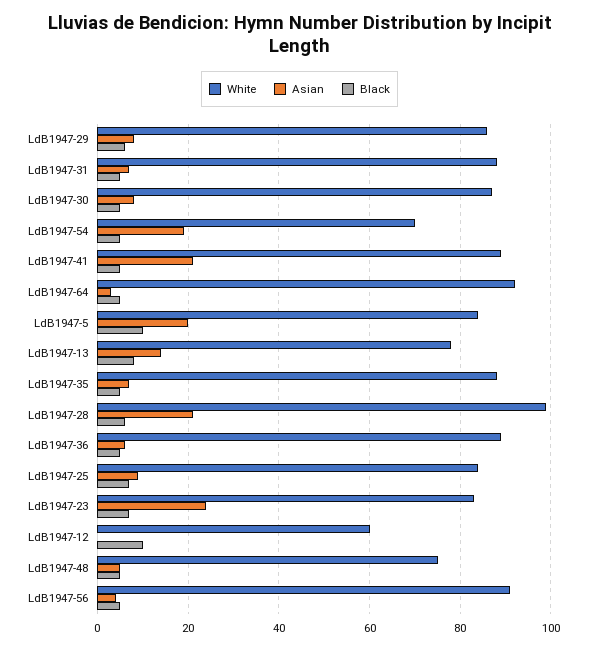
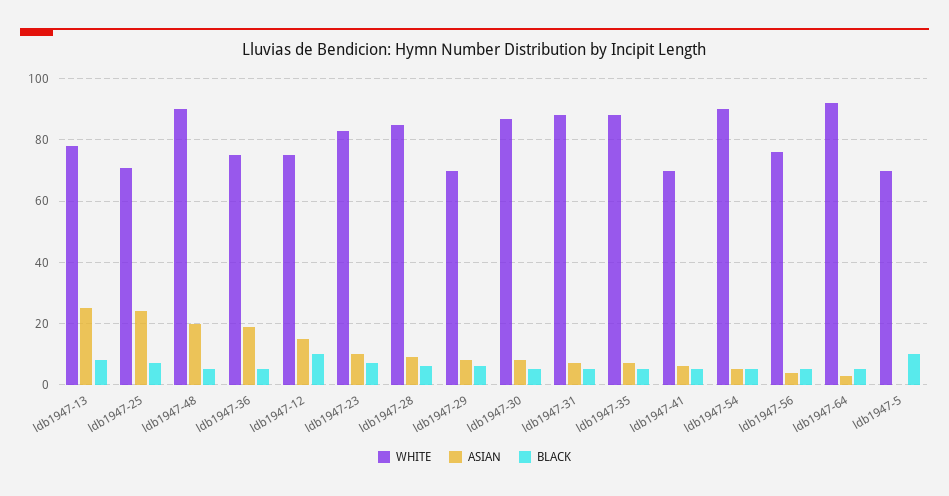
  {
    "White": {
-     "LdB1947-29": 85,
+     "LdB1947-29": 70,
      "LdB1947-31": 90,
      "LdB1947-30": 85,
-     "LdB1947-54": 70,
+     "LdB1947-54": 90,
-     "LdB1947-41": 90,
+     "LdB1947-41": 70,
      "LdB1947-64": 90,
-     "LdB1947-5": 85,
+     "LdB1947-5": 70,
      "LdB1947-13": 80,
      "LdB1947-35": 90,
-     "LdB1947-28": 100,
+     "LdB1947-28": 85,
-     "LdB1947-36": 90,
+     "LdB1947-36": 75,
-     "LdB1947-25": 85,
+     "LdB1947-25": 70,
      "LdB1947-23": 85,
-     "LdB1947-12": 60,
+     "LdB1947-12": 75,
-     "LdB1947-48": 75,
+     "LdB1947-48": 90,
-     "LdB1947-56": 90
+     "LdB1947-56": 75
    },
    "Asian": {
      "LdB1947-29": 10,
      "LdB1947-31": 5,
      "LdB1947-30": 10,
-     "LdB1947-54": 20,
+     "LdB1947-54": 5,
-     "LdB1947-41": 20,
+     "LdB1947-41": 5,
      "LdB1947-64": 5,
-     "LdB1947-5": 20,
+     "LdB1947-5": 0,
-     "LdB1947-13": 15,
+     "LdB1947-13": 25,
      "LdB1947-35": 5,
-     "LdB1947-28": 20,
+     "LdB1947-28": 10,
-     "LdB1947-36": 5,
+     "LdB1947-36": 20,
-     "LdB1947-25": 10,
+     "LdB1947-25": 25,
-     "LdB1947-23": 25,
+     "LdB1947-23": 10,
-     "LdB1947-12": 0,
+     "LdB1947-12": 15,
-     "LdB1947-48": 5,
+     "LdB1947-48": 20,
      "LdB1947-56": 5
    },
    "Black": {
      "LdB1947-29": 5,
      "LdB1947-31": 5,
      "LdB1947-30": 5,
      "LdB1947-54": 5,
      "LdB1947-41": 5,
      "LdB1947-64": 5,
      "LdB1947-5": 10,
      "LdB1947-13": 10,
      "LdB1947-35": 5,
      "LdB1947-28": 5,
      "LdB1947-36": 5,
      "LdB1947-25": 5,
      "LdB1947-23": 5,
      "LdB1947-12": 10,
      "LdB1947-48": 5,
      "LdB1947-56": 5
    }
  }

